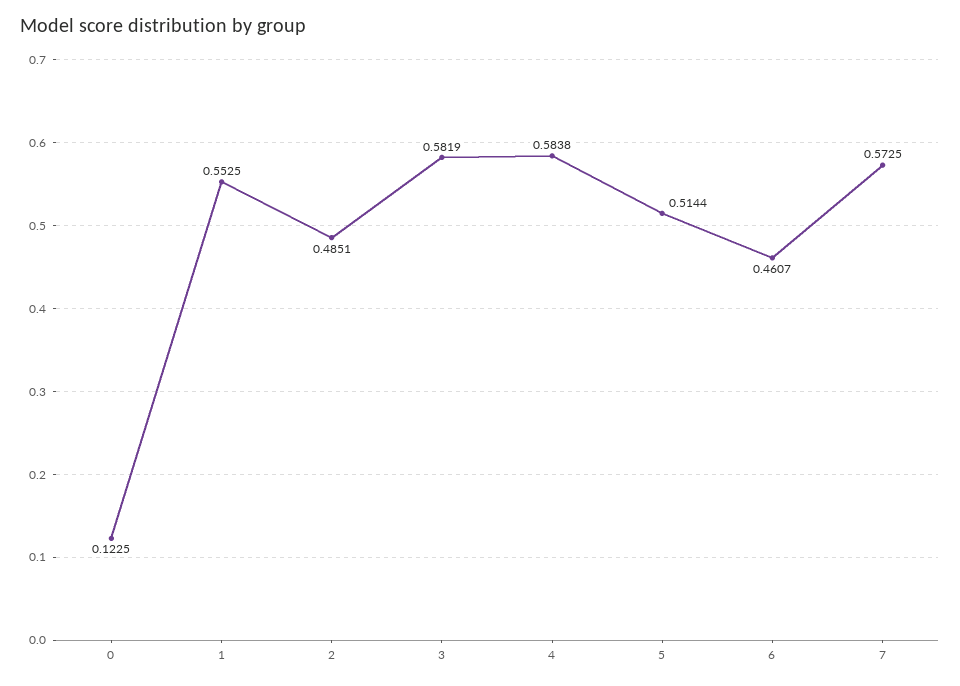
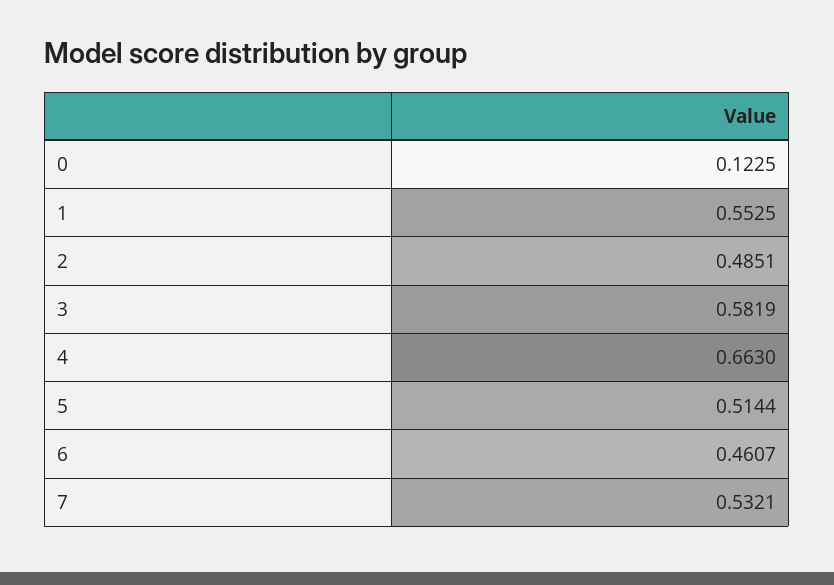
  {
    "0": 0.1225,
    "1": 0.5525,
    "2": 0.4851,
    "3": 0.5819,
-   "4": 0.5838,
+   "4": 0.663,
    "5": 0.5144,
    "6": 0.4607,
-   "7": 0.5725
+   "7": 0.5321
  }

